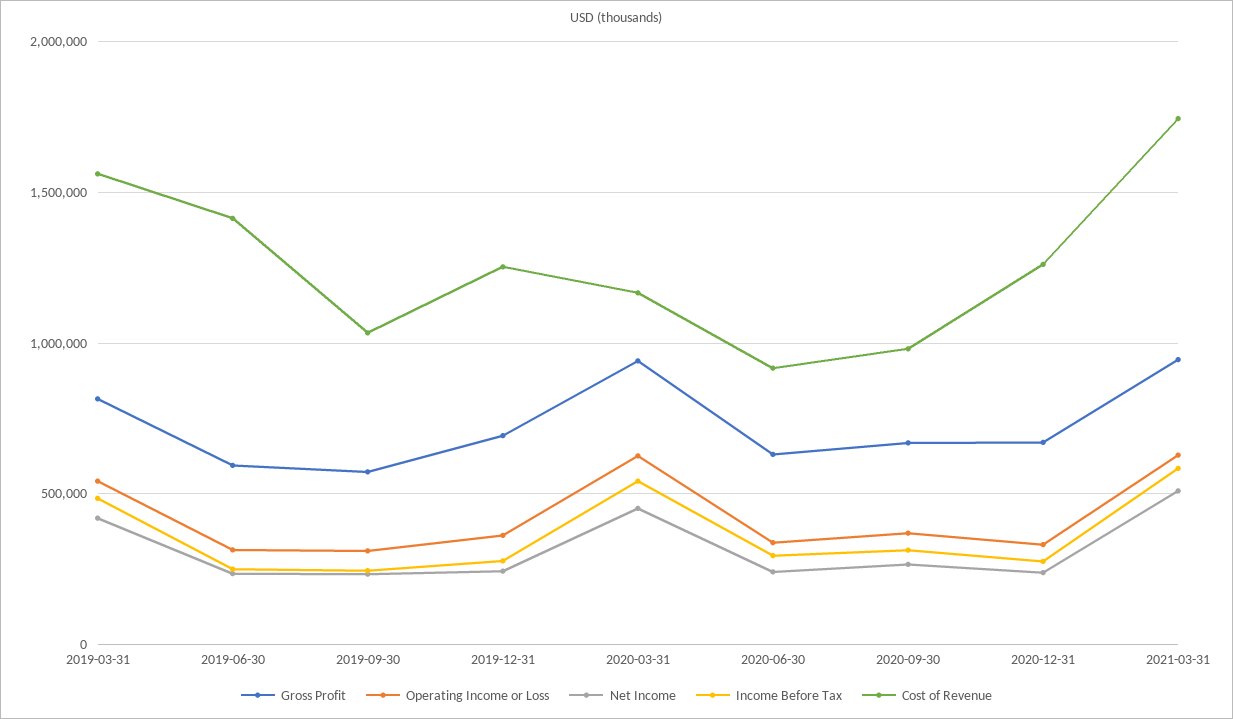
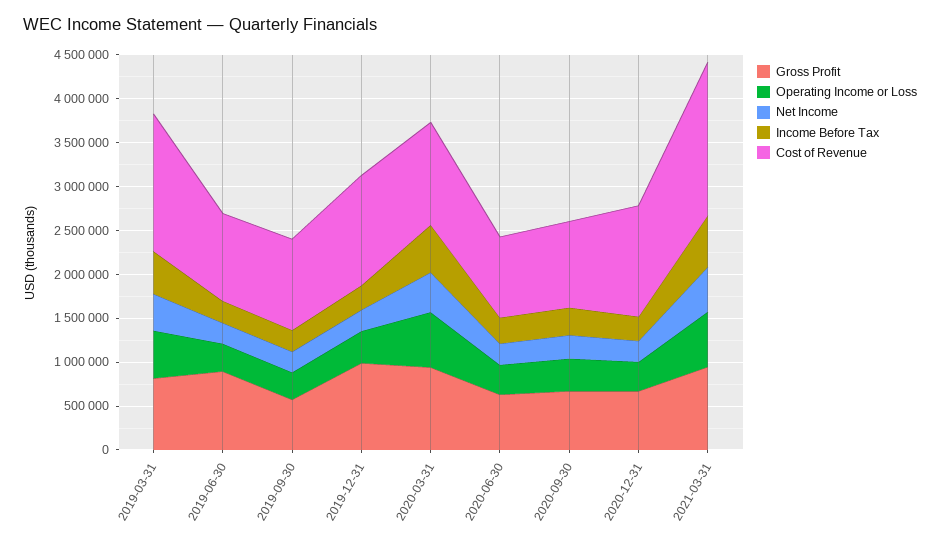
  {
    "Gross Profit": {
      "2019-03-31": 800000,
-     "2019-06-30": 600000,
+     "2019-06-30": 900000,
      "2019-09-30": 550000,
-     "2019-12-31": 700000,
+     "2019-12-31": 1000000,
      "2020-03-31": 950000,
      "2020-06-30": 650000,
      "2020-09-30": 650000,
      "2020-12-31": 650000,
      "2021-03-31": 950000
    },
    "Operating Income or Loss": {
      "2019-03-31": 550000,
      "2019-06-30": 300000,
      "2019-09-30": 300000,
      "2019-12-31": 350000,
      "2020-03-31": 650000,
      "2020-06-30": 350000,
      "2020-09-30": 350000,
      "2020-12-31": 350000,
      "2021-03-31": 650000
    },
    "Net Income": {
      "2019-03-31": 400000,
      "2019-06-30": 250000,
      "2019-09-30": 250000,
      "2019-12-31": 250000,
      "2020-03-31": 450000,
      "2020-06-30": 250000,
      "2020-09-30": 250000,
      "2020-12-31": 250000,
      "2021-03-31": 500000
    },
    "Income Before Tax": {
      "2019-03-31": 500000,
      "2019-06-30": 250000,
      "2019-09-30": 250000,
      "2019-12-31": 300000,
      "2020-03-31": 550000,
      "2020-06-30": 300000,
      "2020-09-30": 300000,
      "2020-12-31": 300000,
      "2021-03-31": 600000
    },
    "Cost of Revenue": {
      "2019-03-31": 1550000,
-     "2019-06-30": 1400000,
+     "2019-06-30": 1000000,
      "2019-09-30": 1050000,
      "2019-12-31": 1250000,
      "2020-03-31": 1150000,
      "2020-06-30": 900000,
      "2020-09-30": 1000000,
      "2020-12-31": 1250000,
      "2021-03-31": 1750000
    }
  }

